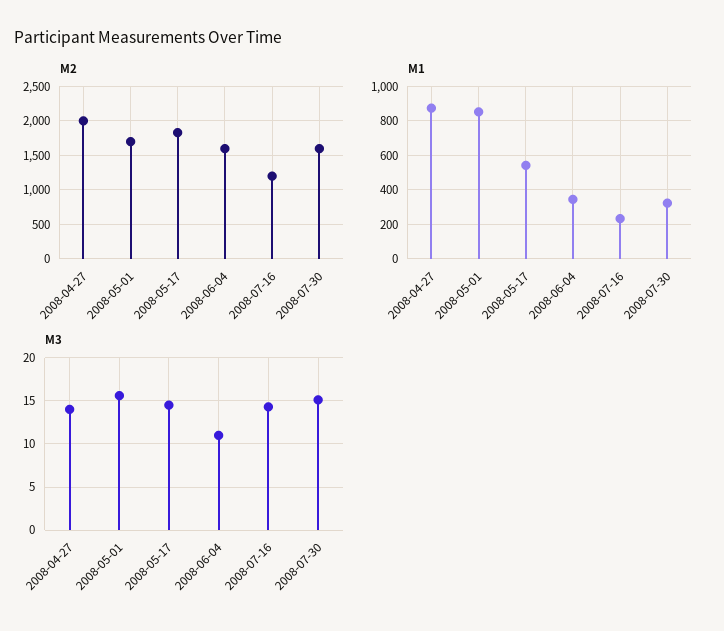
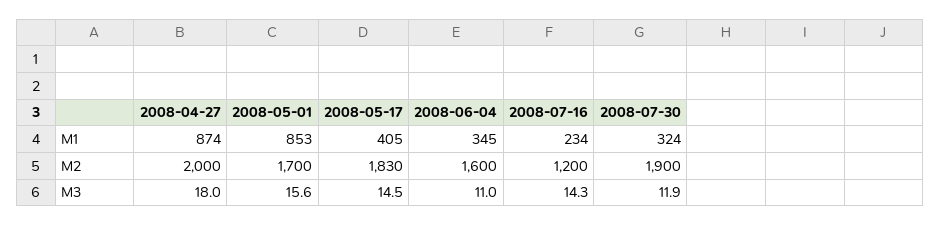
  {
    "M2": {
      "2008-04-27": 2000,
      "2008-05-01": 1700,
      "2008-05-17": 1830,
      "2008-06-04": 1600,
      "2008-07-16": 1200,
-     "2008-07-30": 1600
+     "2008-07-30": 1900
    },
    "M1": {
      "2008-04-27": 874,
      "2008-05-01": 853,
-     "2008-05-17": 550,
+     "2008-05-17": 405,
      "2008-06-04": 345,
      "2008-07-16": 234,
      "2008-07-30": 324
    },
    "M3": {
-     "2008-04-27": 14,
+     "2008-04-27": 18,
      "2008-05-01": 15.6,
      "2008-05-17": 14.5,
      "2008-06-04": 11,
      "2008-07-16": 14.3,
-     "2008-07-30": 15
+     "2008-07-30": 11.9
    }
  }

